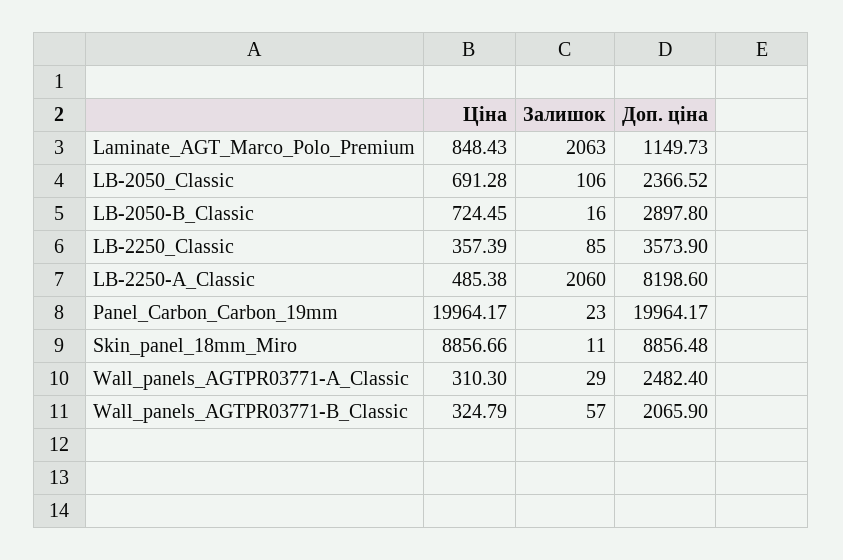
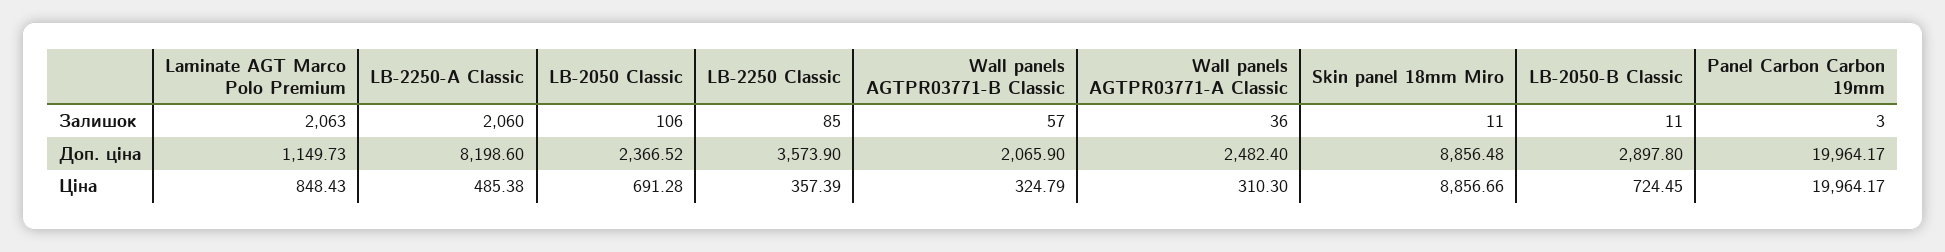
  {
    "Ціна": {
      "Laminate_AGT_Marco_Polo_Premium": 848.43,
      "LB-2050_Classic": 691.28,
      "LB-2050-B_Classic": 724.45,
      "LB-2250_Classic": 357.39,
      "LB-2250-A_Classic": 485.38,
      "Panel_Carbon_Carbon_19mm": 19964.17,
      "Skin_panel_18mm_Miro": 8856.66,
      "Wall_panels_AGTPR03771-A_Classic": 310.3,
      "Wall_panels_AGTPR03771-B_Classic": 324.79
    },
    "Залишок": {
      "Laminate_AGT_Marco_Polo_Premium": 2063,
      "LB-2050_Classic": 106,
-     "LB-2050-B_Classic": 16,
+     "LB-2050-B_Classic": 11,
      "LB-2250_Classic": 85,
      "LB-2250-A_Classic": 2060,
-     "Panel_Carbon_Carbon_19mm": 23,
+     "Panel_Carbon_Carbon_19mm": 3,
      "Skin_panel_18mm_Miro": 11,
-     "Wall_panels_AGTPR03771-A_Classic": 29,
+     "Wall_panels_AGTPR03771-A_Classic": 36,
      "Wall_panels_AGTPR03771-B_Classic": 57
    },
    "Доп. ціна": {
      "Laminate_AGT_Marco_Polo_Premium": 1149.73,
      "LB-2050_Classic": 2366.52,
      "LB-2050-B_Classic": 2897.8,
      "LB-2250_Classic": 3573.9,
      "LB-2250-A_Classic": 8198.6,
      "Panel_Carbon_Carbon_19mm": 19964.17,
      "Skin_panel_18mm_Miro": 8856.48,
      "Wall_panels_AGTPR03771-A_Classic": 2482.4,
      "Wall_panels_AGTPR03771-B_Classic": 2065.9
    }
  }

